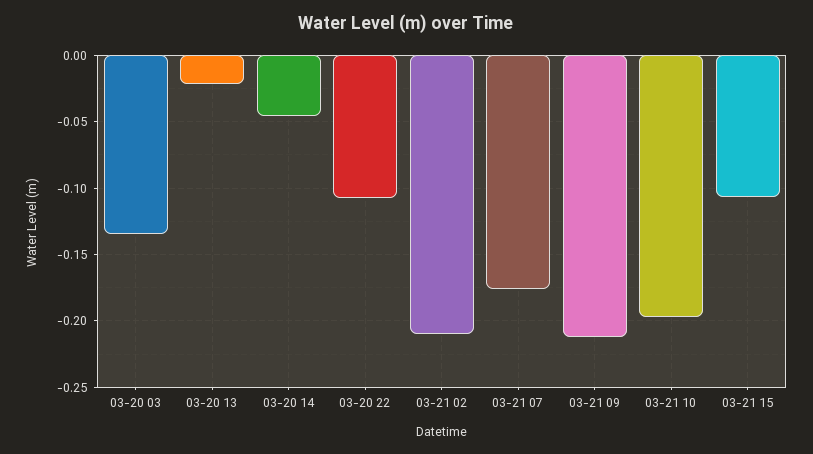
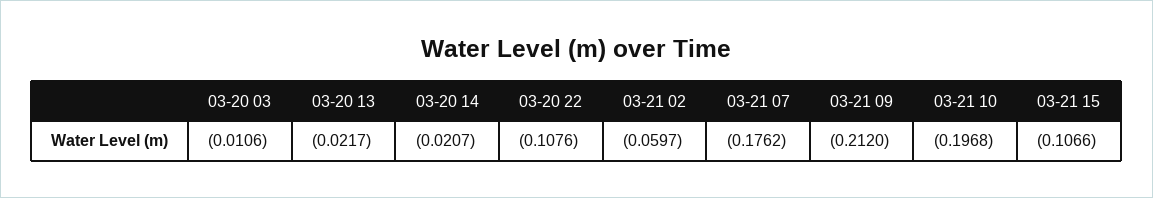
  {
-   "03-20 03": -0.135,
+   "03-20 03": -0.0106,
    "03-20 13": -0.0217,
-   "03-20 14": -0.045,
+   "03-20 14": -0.0207,
    "03-20 22": -0.1076,
-   "03-21 02": -0.21,
+   "03-21 02": -0.0597,
    "03-21 07": -0.1762,
    "03-21 09": -0.212,
    "03-21 10": -0.1968,
    "03-21 15": -0.1066
  }

